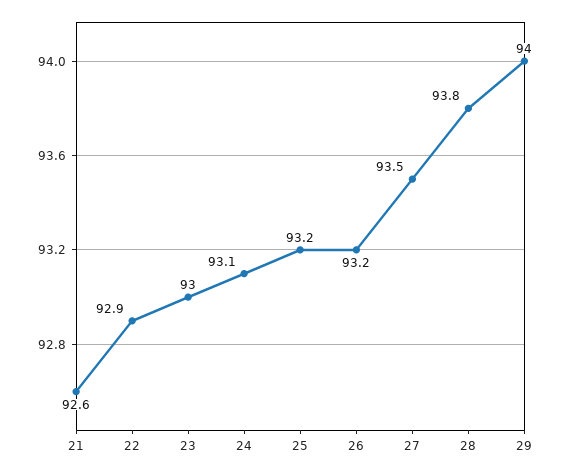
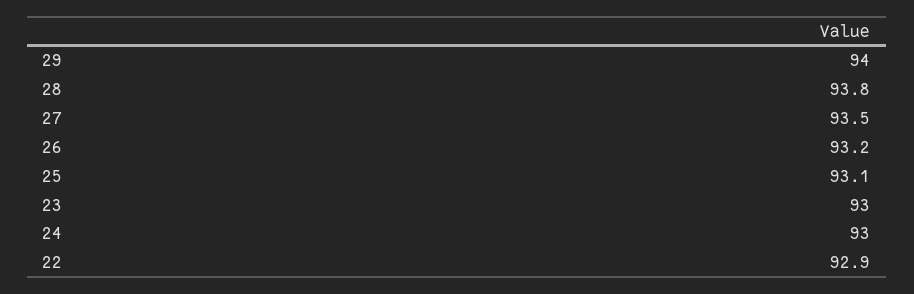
  {
-   "21": 92.6,
    "22": 92.9,
    "23": 93,
-   "24": 93.1,
+   "24": 93,
-   "25": 93.2,
+   "25": 93.1,
    "26": 93.2,
    "27": 93.5,
    "28": 93.8,
    "29": 94
  }

